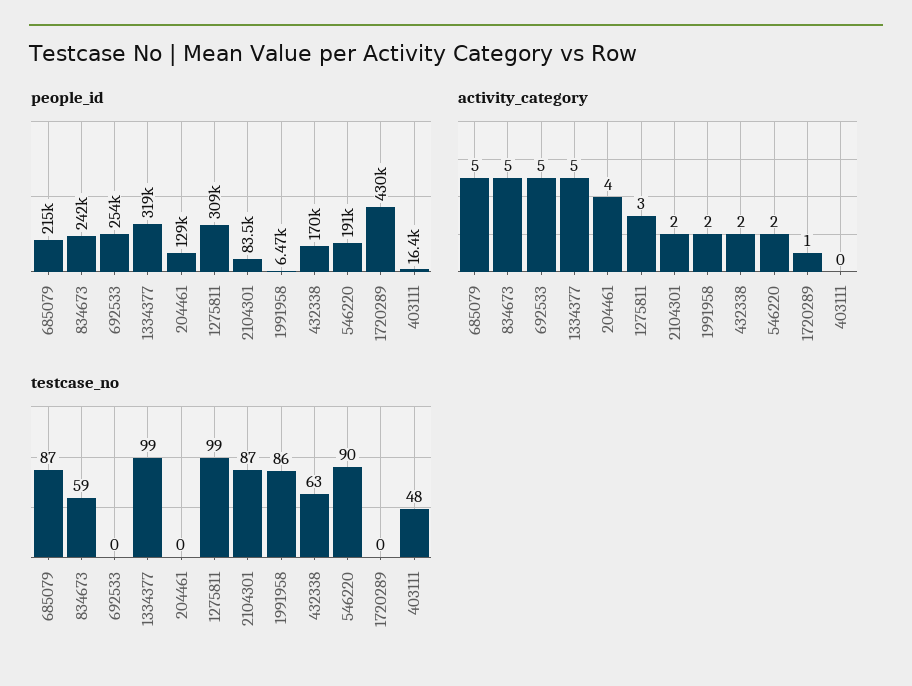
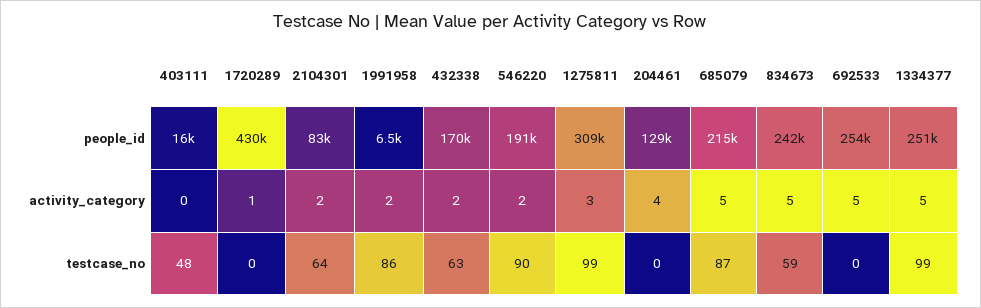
  {
    "people_id": {
      "685079": 215000,
      "834673": 242000,
      "692533": 254000,
-     "1334377": 319000,
+     "1334377": 251000,
      "204461": 129000,
      "1275811": 309000,
      "2104301": 83500,
      "1991958": 6470,
      "432338": 170000,
      "546220": 191000,
      "1720289": 430000,
      "403111": 16400
    },
    "activity_category": {
      "685079": 5,
      "834673": 5,
      "692533": 5,
      "1334377": 5,
      "204461": 4,
      "1275811": 3,
      "2104301": 2,
      "1991958": 2,
      "432338": 2,
      "546220": 2,
      "1720289": 1,
      "403111": 0
    },
    "testcase_no": {
      "685079": 87,
      "834673": 59,
      "692533": 0,
      "1334377": 99,
      "204461": 0,
      "1275811": 99,
-     "2104301": 87,
+     "2104301": 64,
      "1991958": 86,
      "432338": 63,
      "546220": 90,
      "1720289": 0,
      "403111": 48
    }
  }

